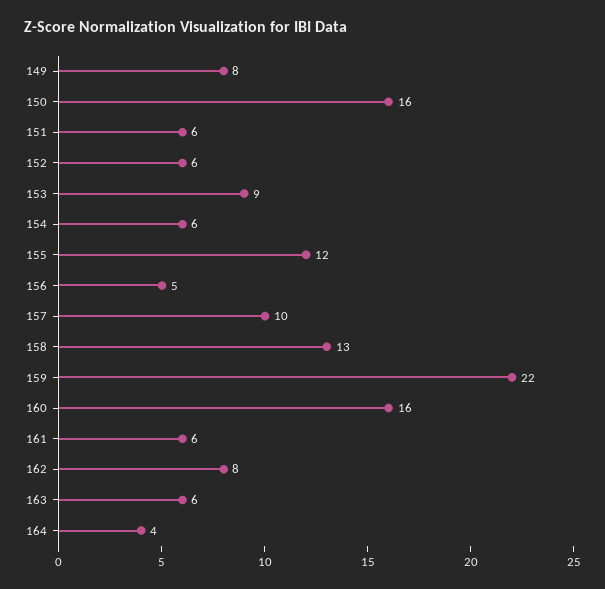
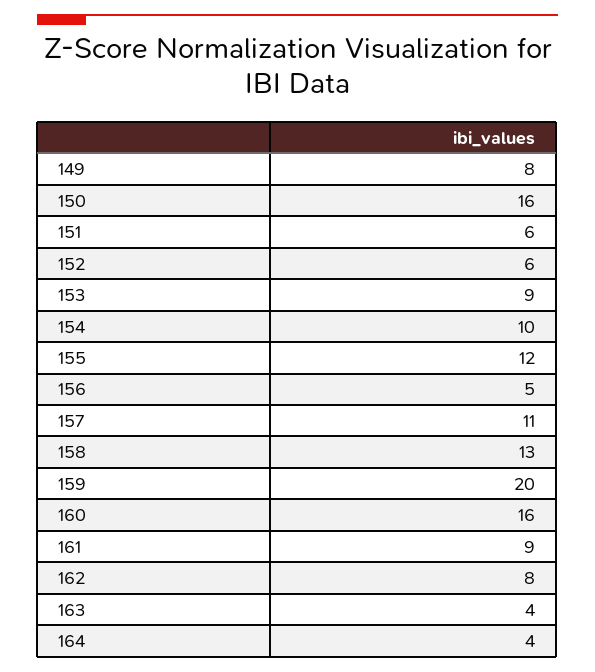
  {
    "149": 8,
    "150": 16,
    "151": 6,
    "152": 6,
    "153": 9,
-   "154": 6,
+   "154": 10,
    "155": 12,
    "156": 5,
-   "157": 10,
+   "157": 11,
    "158": 13,
-   "159": 22,
+   "159": 20,
    "160": 16,
-   "161": 6,
+   "161": 9,
    "162": 8,
-   "163": 6,
+   "163": 4,
    "164": 4
  }

